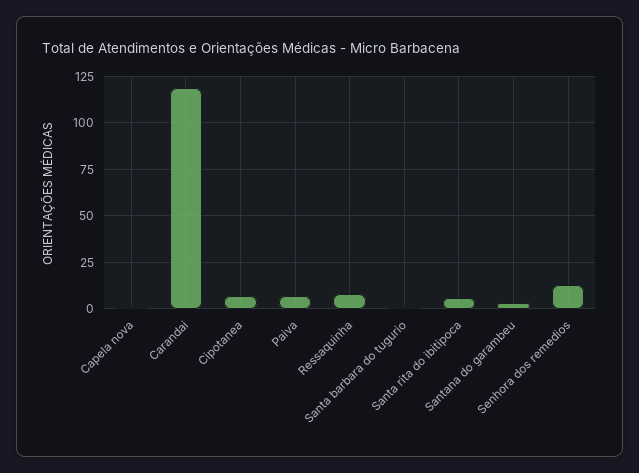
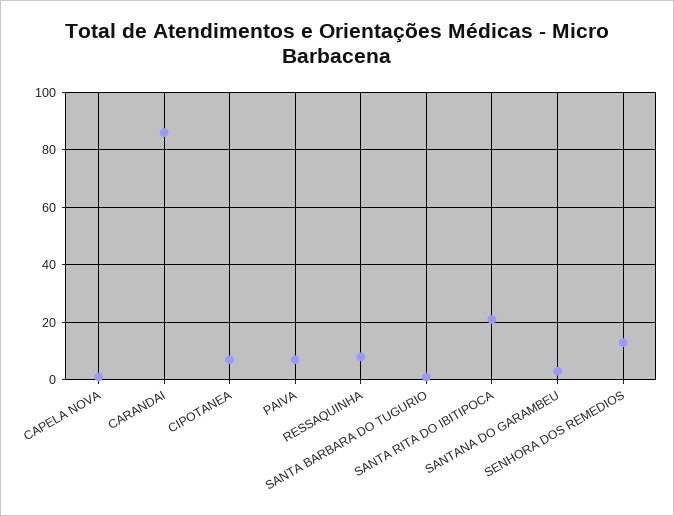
  {
    "Capela nova": 0,
-   "Carandai": 120,
+   "Carandai": 85,
    "Cipotanea": 5,
    "Paiva": 5,
    "Ressaquinha": 10,
    "Santa barbara do tugurio": 0,
-   "Santa rita do ibitipoca": 5,
+   "Santa rita do ibitipoca": 20,
    "Santana do garambeu": 5,
    "Senhora dos remedios": 15
  }

